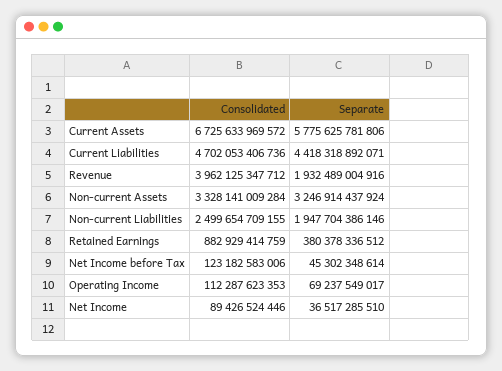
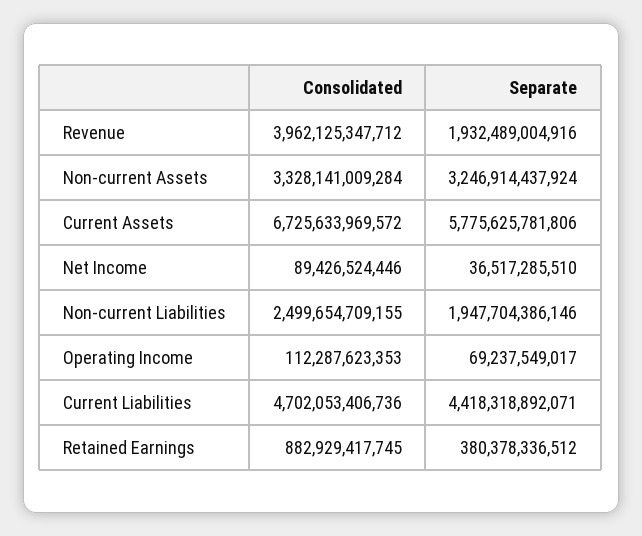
  {
    "Consolidated": {
      "Current Assets": 6725633969572,
      "Current Liabilities": 4702053406736,
      "Revenue": 3962125347712,
      "Non-current Assets": 3328141009284,
      "Non-current Liabilities": 2499654709155,
-     "Retained Earnings": 882929414759,
+     "Retained Earnings": 882929417745,
-     "Net Income before Tax": 123182583006,
      "Operating Income": 112287623353,
      "Net Income": 89426524446
    },
    "Separate": {
      "Current Assets": 5775625781806,
      "Current Liabilities": 4418318892071,
      "Revenue": 1932489004916,
      "Non-current Assets": 3246914437924,
      "Non-current Liabilities": 1947704386146,
      "Retained Earnings": 380378336512,
-     "Net Income before Tax": 45302348614,
      "Operating Income": 69237549017,
      "Net Income": 36517285510
    }
  }

